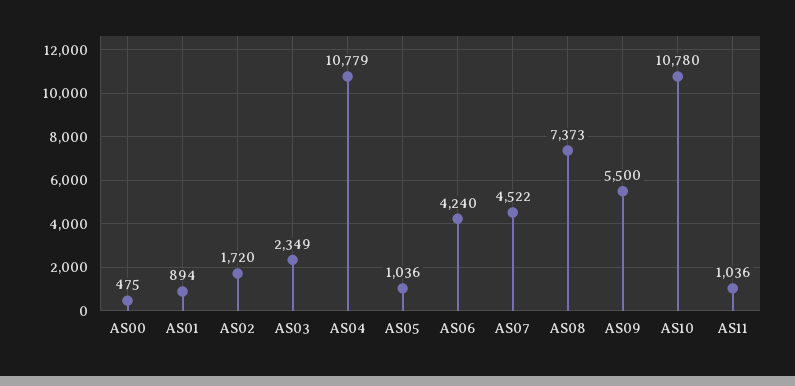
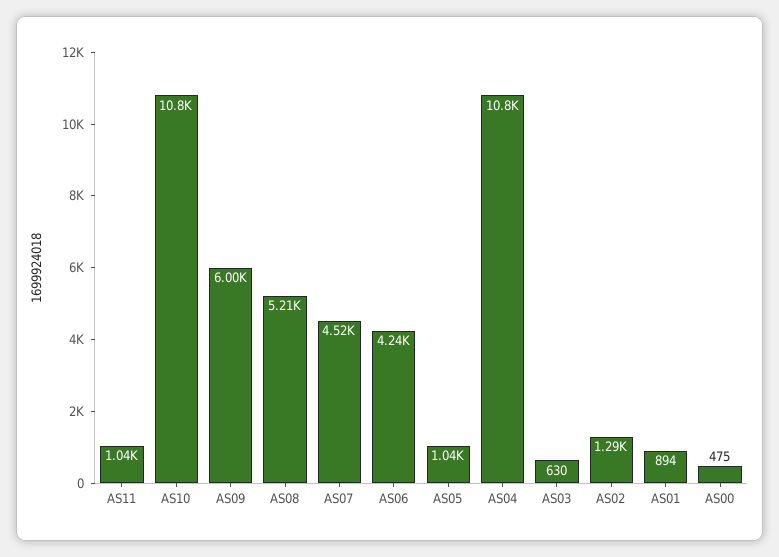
  {
    "AS00": 475,
    "AS01": 894,
-   "AS02": 1720,
+   "AS02": 1290,
-   "AS03": 2349,
+   "AS03": 630,
    "AS04": 10779,
    "AS05": 1036,
    "AS06": 4240,
    "AS07": 4522,
-   "AS08": 7373,
+   "AS08": 5210,
-   "AS09": 5500,
+   "AS09": 6000,
    "AS10": 10780,
    "AS11": 1036
  }

